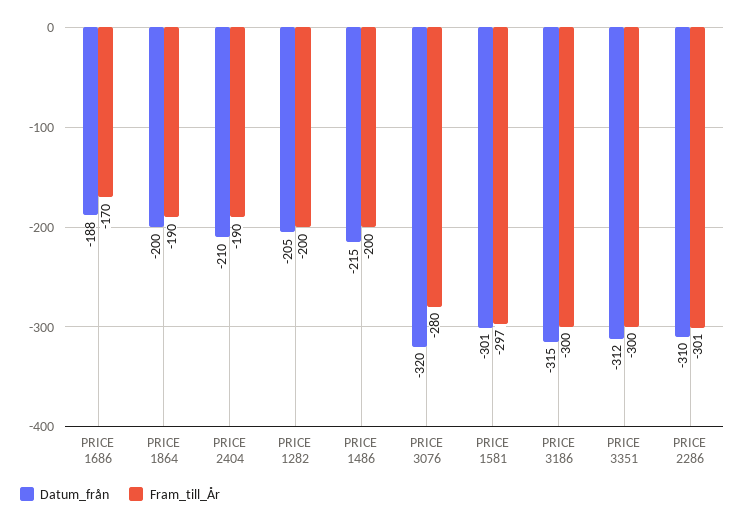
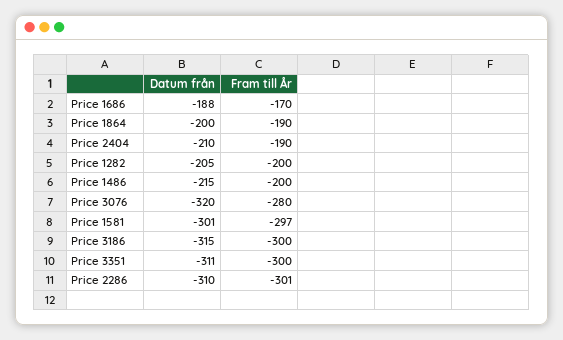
  {
    "Datum_från": {
      "PRICE 1686": -188,
      "PRICE 1864": -200,
      "PRICE 2404": -210,
      "PRICE 1282": -205,
      "PRICE 1486": -215,
      "PRICE 3076": -320,
      "PRICE 1581": -301,
      "PRICE 3186": -315,
-     "PRICE 3351": -312,
+     "PRICE 3351": -311,
      "PRICE 2286": -310
    },
    "Fram_till_År": {
      "PRICE 1686": -170,
      "PRICE 1864": -190,
      "PRICE 2404": -190,
      "PRICE 1282": -200,
      "PRICE 1486": -200,
      "PRICE 3076": -280,
      "PRICE 1581": -297,
      "PRICE 3186": -300,
      "PRICE 3351": -300,
      "PRICE 2286": -301
    }
  }

